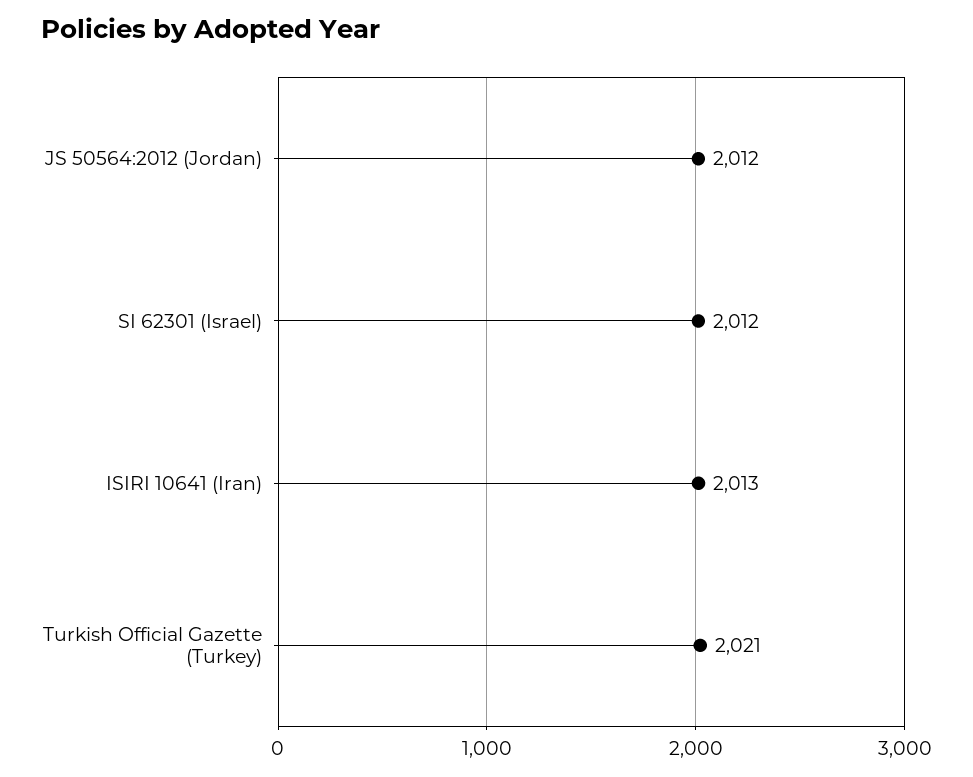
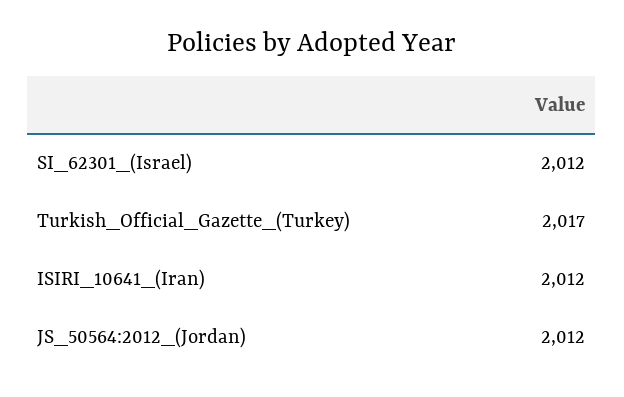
  {
    "JS 50564:2012 (Jordan)": 2012,
    "SI 62301 (Israel)": 2012,
-   "ISIRI 10641 (Iran)": 2013,
+   "ISIRI 10641 (Iran)": 2012,
-   "Turkish Official Gazette (Turkey)": 2021
+   "Turkish Official Gazette (Turkey)": 2017
  }

